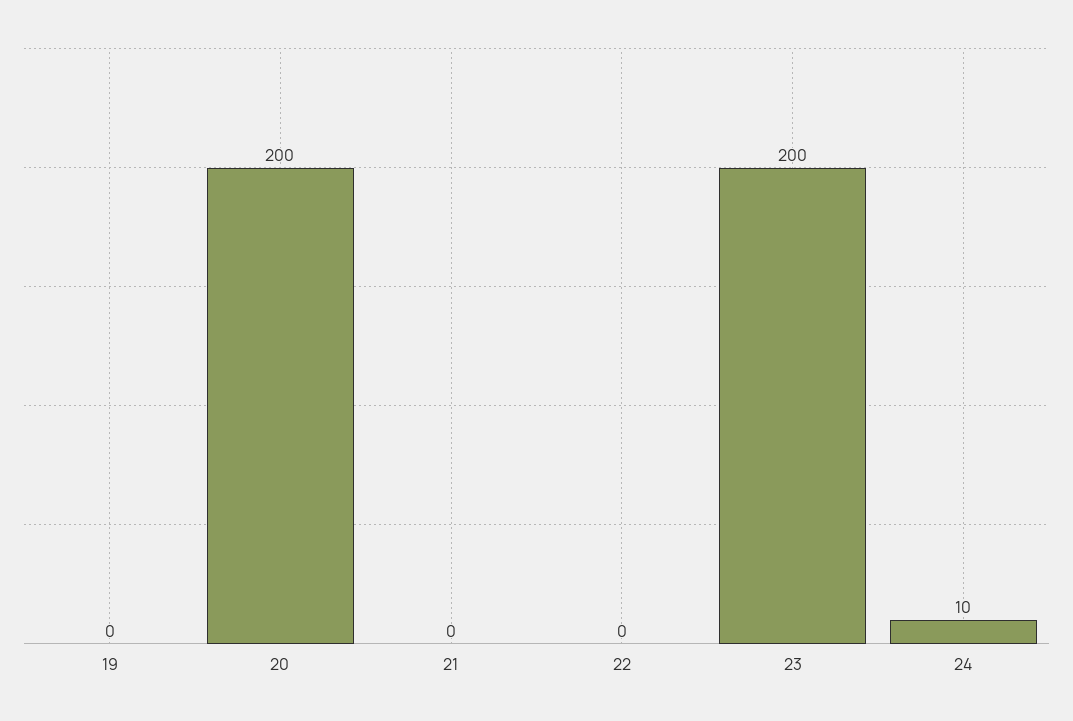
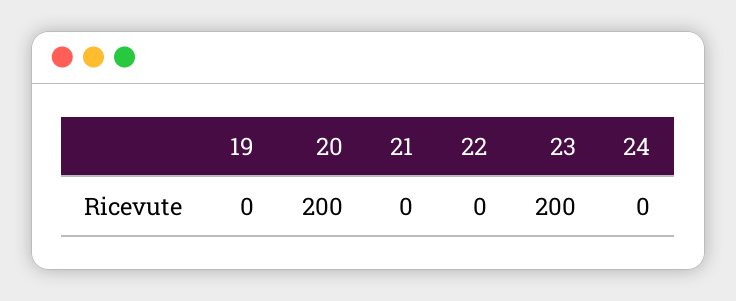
  {
    "19": 0,
    "20": 200,
    "21": 0,
    "22": 0,
    "23": 200,
-   "24": 10
+   "24": 0
  }

